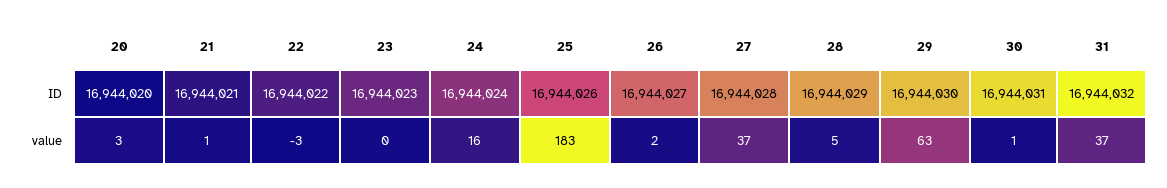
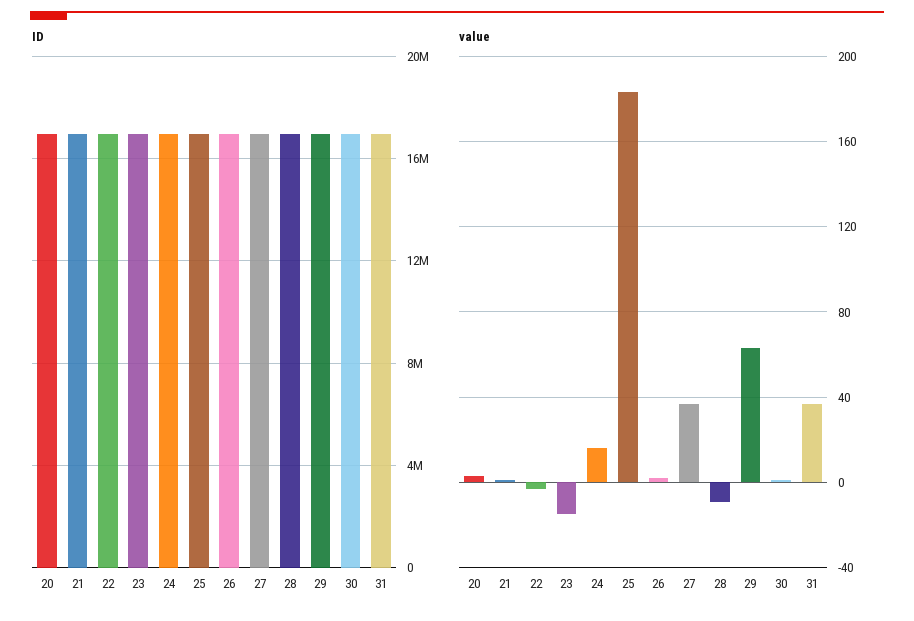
  {
    "ID": {
      "20": 16944020,
      "21": 16944021,
      "22": 16944022,
      "23": 16944023,
      "24": 16944024,
      "25": 16944026,
      "26": 16944027,
      "27": 16944028,
      "28": 16944029,
      "29": 16944030,
      "30": 16944031,
      "31": 16944032
    },
    "value": {
      "20": 3,
      "21": 1,
      "22": -3,
-     "23": 0,
+     "23": -15,
      "24": 16,
      "25": 183,
      "26": 2,
      "27": 37,
-     "28": 5,
+     "28": -10,
      "29": 63,
      "30": 1,
      "31": 37
    }
  }

